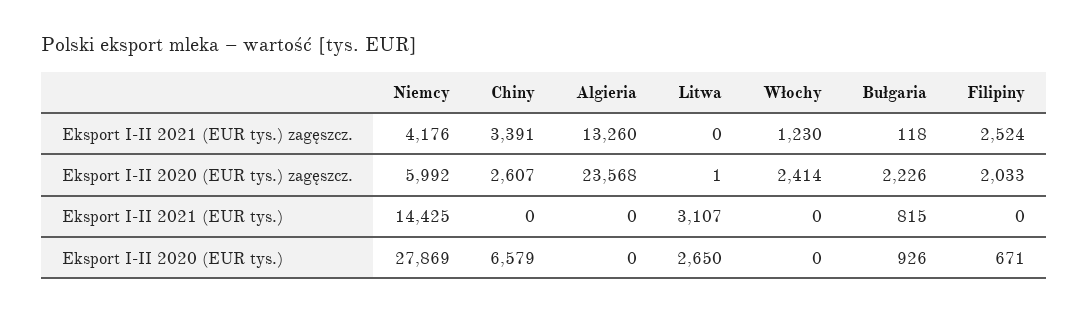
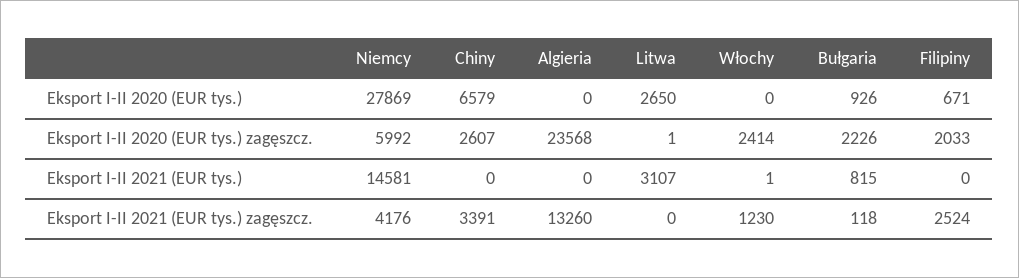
  {
    "Niemcy": {
      "Eksport I-II 2021 (EUR tys.) zagęszcz.": 4176,
      "Eksport I-II 2020 (EUR tys.) zagęszcz.": 5992,
-     "Eksport I-II 2021 (EUR tys.)": 14425,
+     "Eksport I-II 2021 (EUR tys.)": 14581,
      "Eksport I-II 2020 (EUR tys.)": 27869
    },
    "Chiny": {
      "Eksport I-II 2021 (EUR tys.) zagęszcz.": 3391,
      "Eksport I-II 2020 (EUR tys.) zagęszcz.": 2607,
      "Eksport I-II 2021 (EUR tys.)": 0,
      "Eksport I-II 2020 (EUR tys.)": 6579
    },
    "Algieria": {
      "Eksport I-II 2021 (EUR tys.) zagęszcz.": 13260,
      "Eksport I-II 2020 (EUR tys.) zagęszcz.": 23568,
      "Eksport I-II 2021 (EUR tys.)": 0,
      "Eksport I-II 2020 (EUR tys.)": 0
    },
    "Litwa": {
      "Eksport I-II 2021 (EUR tys.) zagęszcz.": 0,
      "Eksport I-II 2020 (EUR tys.) zagęszcz.": 1,
      "Eksport I-II 2021 (EUR tys.)": 3107,
      "Eksport I-II 2020 (EUR tys.)": 2650
    },
    "Włochy": {
      "Eksport I-II 2021 (EUR tys.) zagęszcz.": 1230,
      "Eksport I-II 2020 (EUR tys.) zagęszcz.": 2414,
-     "Eksport I-II 2021 (EUR tys.)": 0,
+     "Eksport I-II 2021 (EUR tys.)": 1,
      "Eksport I-II 2020 (EUR tys.)": 0
    },
    "Bułgaria": {
      "Eksport I-II 2021 (EUR tys.) zagęszcz.": 118,
      "Eksport I-II 2020 (EUR tys.) zagęszcz.": 2226,
      "Eksport I-II 2021 (EUR tys.)": 815,
      "Eksport I-II 2020 (EUR tys.)": 926
    },
    "Filipiny": {
      "Eksport I-II 2021 (EUR tys.) zagęszcz.": 2524,
      "Eksport I-II 2020 (EUR tys.) zagęszcz.": 2033,
      "Eksport I-II 2021 (EUR tys.)": 0,
      "Eksport I-II 2020 (EUR tys.)": 671
    }
  }

